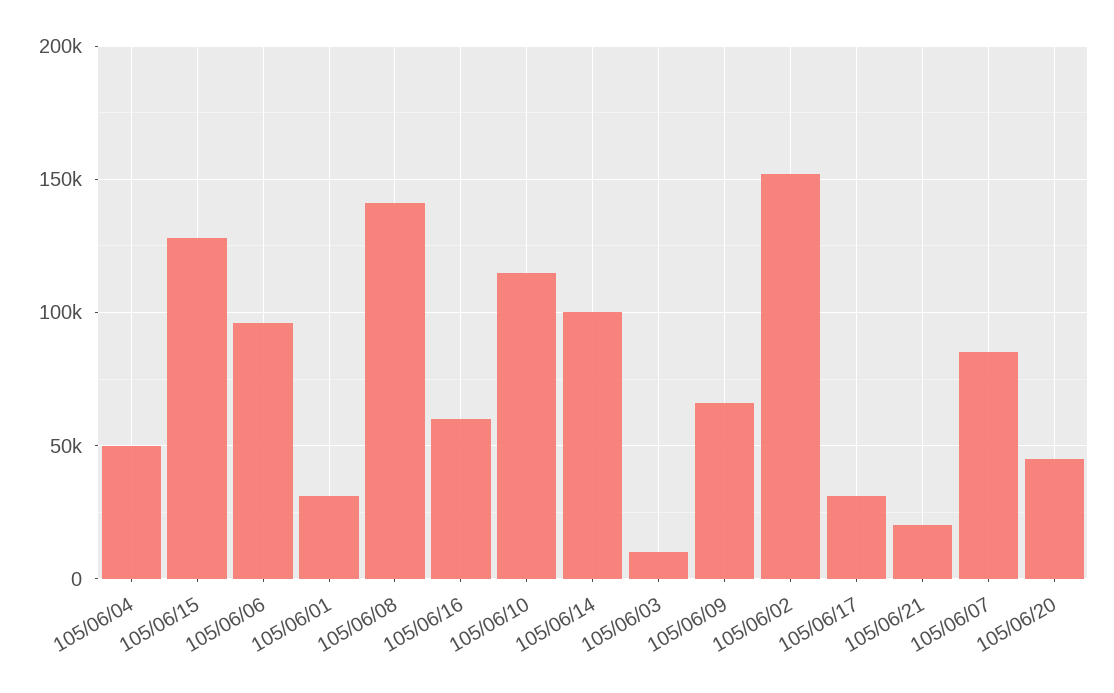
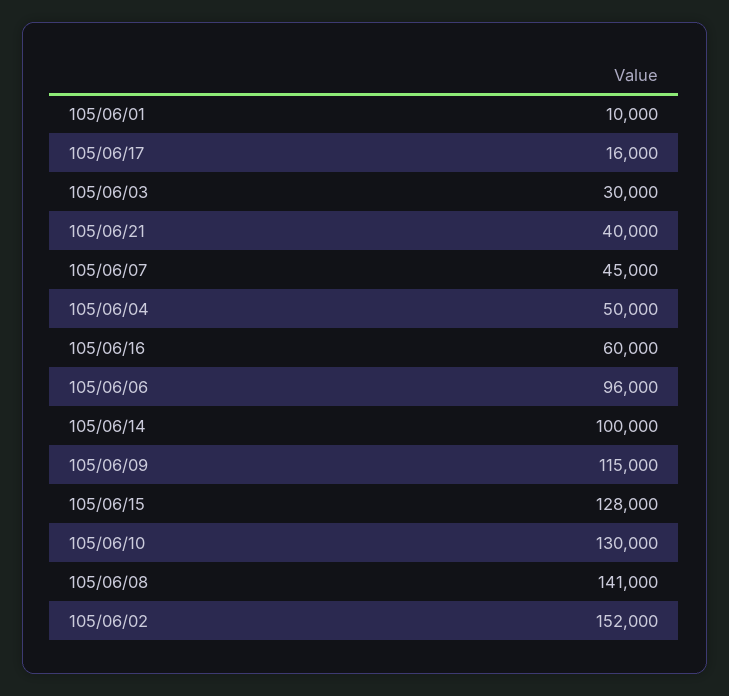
  {
    "105/06/04": 50000,
    "105/06/15": 128000,
    "105/06/06": 96000,
-   "105/06/01": 30000,
+   "105/06/01": 10000,
    "105/06/08": 141000,
    "105/06/16": 60000,
-   "105/06/10": 115000,
+   "105/06/10": 130000,
    "105/06/14": 100000,
-   "105/06/03": 10000,
+   "105/06/03": 30000,
-   "105/06/09": 65000,
+   "105/06/09": 115000,
    "105/06/02": 152000,
-   "105/06/17": 30000,
+   "105/06/17": 16000,
-   "105/06/21": 20000,
+   "105/06/21": 40000,
-   "105/06/07": 85000,
+   "105/06/07": 45000
-   "105/06/20": 45000
  }

